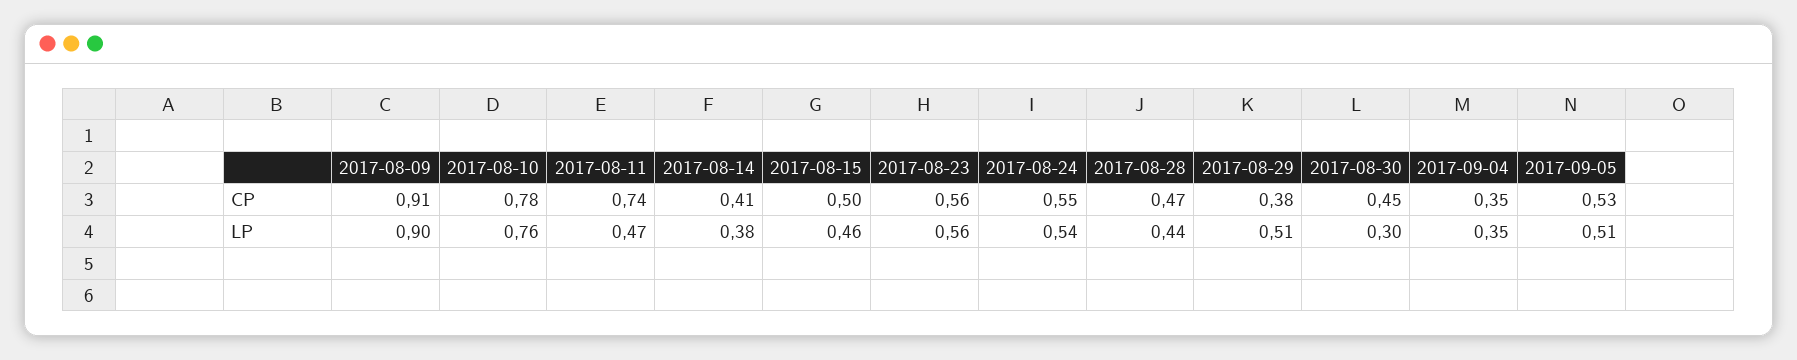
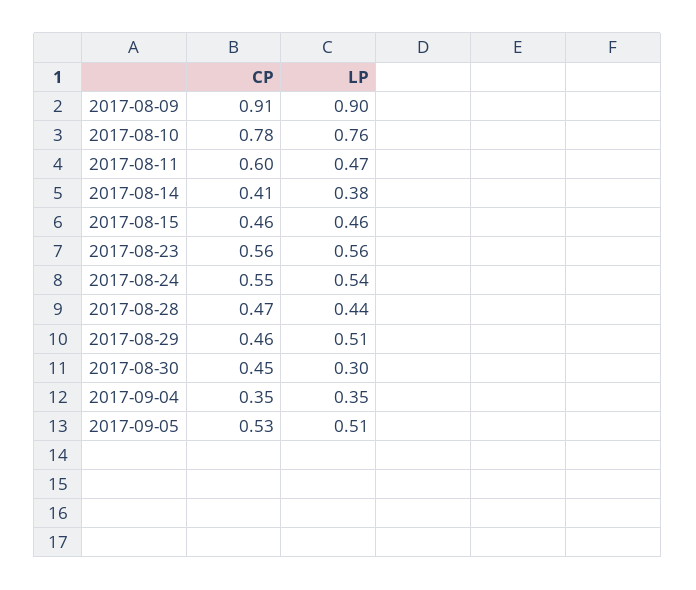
  {
    "2017-08-09": {
      "CP": 0.91,
      "LP": 0.9
    },
    "2017-08-10": {
      "CP": 0.78,
      "LP": 0.76
    },
    "2017-08-11": {
-     "CP": 0.74,
+     "CP": 0.6,
      "LP": 0.47
    },
    "2017-08-14": {
      "CP": 0.41,
      "LP": 0.38
    },
    "2017-08-15": {
-     "CP": 0.5,
+     "CP": 0.46,
      "LP": 0.46
    },
    "2017-08-23": {
      "CP": 0.56,
      "LP": 0.56
    },
    "2017-08-24": {
      "CP": 0.55,
      "LP": 0.54
    },
    "2017-08-28": {
      "CP": 0.47,
      "LP": 0.44
    },
    "2017-08-29": {
-     "CP": 0.38,
+     "CP": 0.46,
      "LP": 0.51
    },
    "2017-08-30": {
      "CP": 0.45,
      "LP": 0.3
    },
    "2017-09-04": {
      "CP": 0.35,
      "LP": 0.35
    },
    "2017-09-05": {
      "CP": 0.53,
      "LP": 0.51
    }
  }

